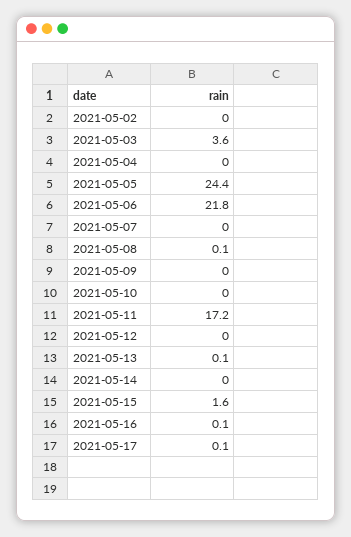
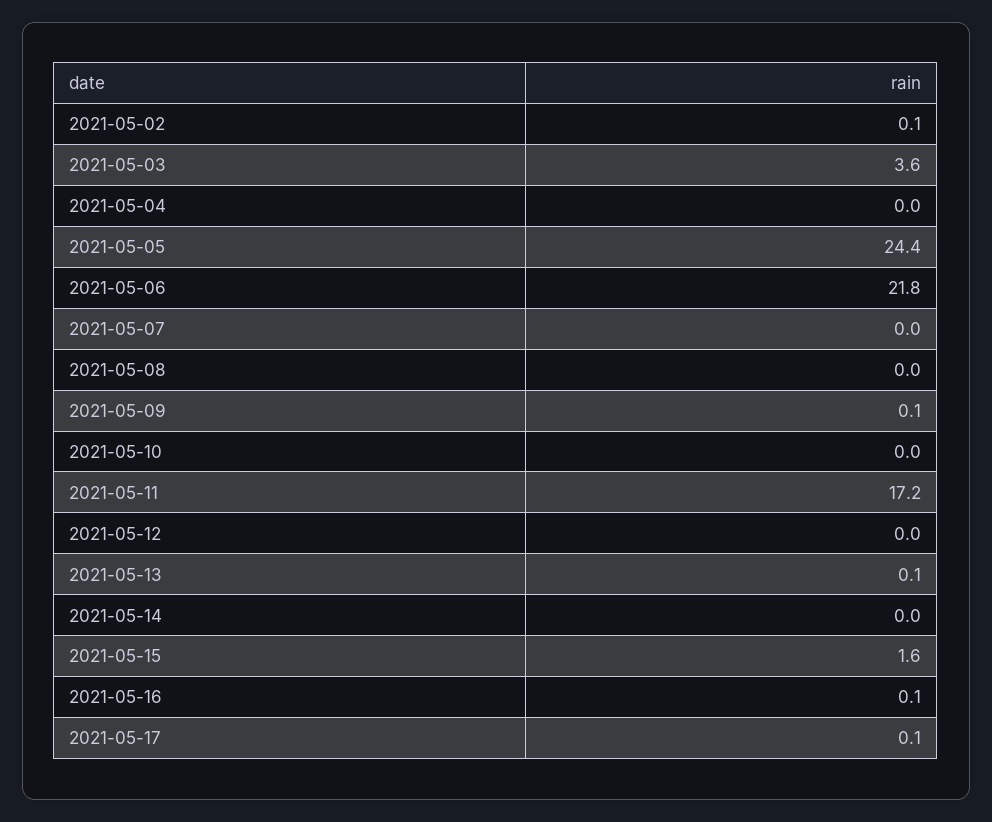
  {
-   "2021-05-02": 0,
+   "2021-05-02": 0.1,
    "2021-05-03": 3.6,
    "2021-05-04": 0,
    "2021-05-05": 24.4,
    "2021-05-06": 21.8,
    "2021-05-07": 0,
-   "2021-05-08": 0.1,
+   "2021-05-08": 0,
-   "2021-05-09": 0,
+   "2021-05-09": 0.1,
    "2021-05-10": 0,
    "2021-05-11": 17.2,
    "2021-05-12": 0,
    "2021-05-13": 0.1,
    "2021-05-14": 0,
    "2021-05-15": 1.6,
    "2021-05-16": 0.1,
    "2021-05-17": 0.1
  }

